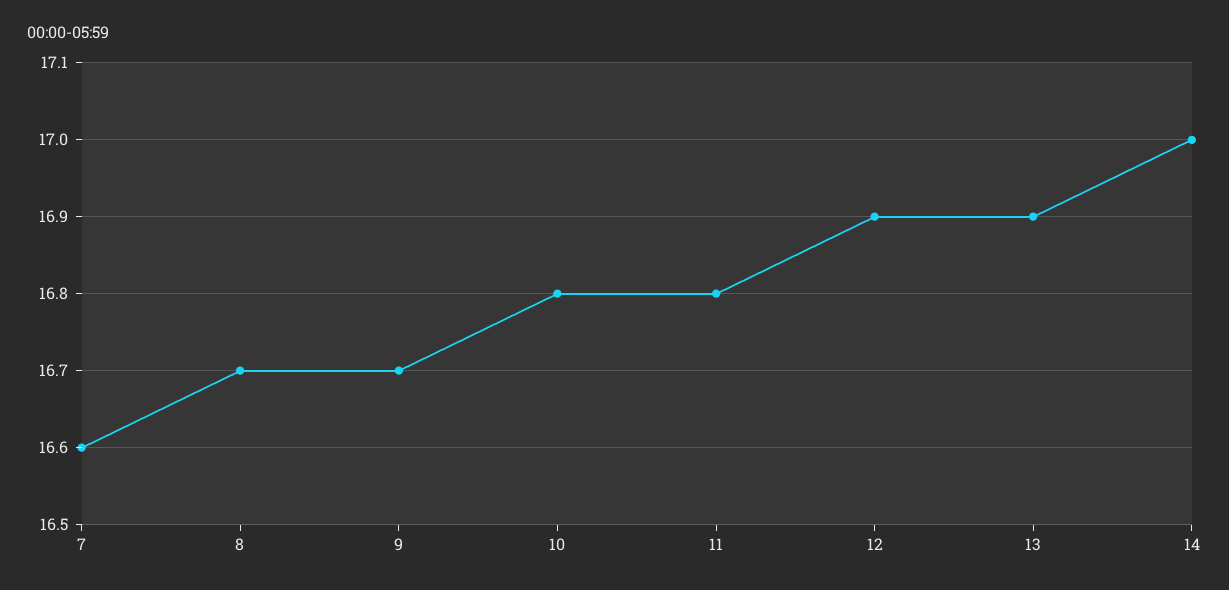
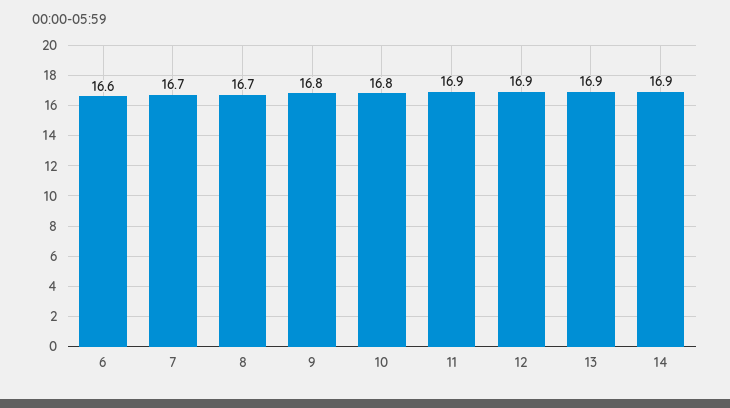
  {
-   "7": 16.6,
+   "7": 16.7,
    "8": 16.7,
-   "9": 16.7,
+   "9": 16.8,
    "10": 16.8,
-   "11": 16.8,
+   "11": 16.9,
    "12": 16.9,
    "13": 16.9,
-   "14": 17
+   "14": 16.9,
+   "6": 16.6
  }

